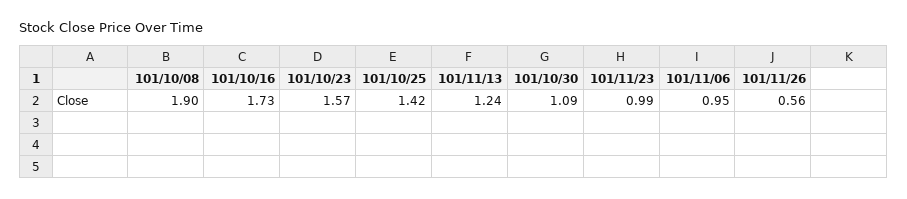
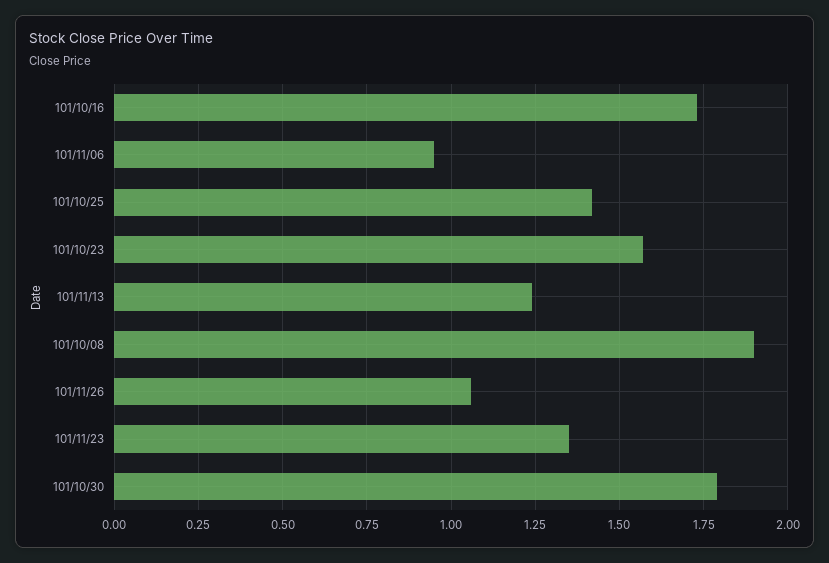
  {
    "101/10/08": 1.9,
    "101/10/16": 1.73,
    "101/10/23": 1.57,
    "101/10/25": 1.42,
    "101/11/13": 1.24,
-   "101/10/30": 1.09,
+   "101/10/30": 1.8,
-   "101/11/23": 0.99,
+   "101/11/23": 1.35,
    "101/11/06": 0.95,
-   "101/11/26": 0.56
+   "101/11/26": 1.05
  }

